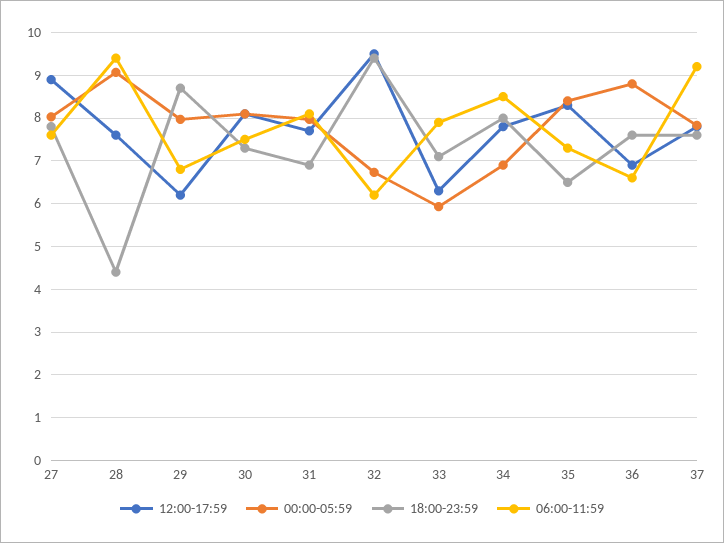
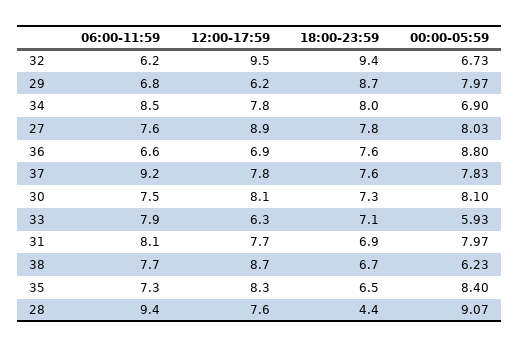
  {
    "12:00-17:59": {
      "27": 8.9,
      "28": 7.6,
      "29": 6.2,
      "30": 8.1,
      "31": 7.7,
      "32": 9.5,
      "33": 6.3,
      "34": 7.8,
      "35": 8.3,
      "36": 6.9,
-     "37": 7.8
+     "37": 7.8,
+     "38": 8.7
    },
    "00:00-05:59": {
      "27": 8.03,
      "28": 9.07,
      "29": 7.97,
      "30": 8.1,
      "31": 7.97,
      "32": 6.73,
      "33": 5.93,
      "34": 6.9,
      "35": 8.4,
      "36": 8.8,
-     "37": 7.83
+     "37": 7.83,
+     "38": 6.23
    },
    "18:00-23:59": {
      "27": 7.8,
      "28": 4.4,
      "29": 8.7,
      "30": 7.3,
      "31": 6.9,
      "32": 9.4,
      "33": 7.1,
      "34": 8,
      "35": 6.5,
      "36": 7.6,
-     "37": 7.6
+     "37": 7.6,
+     "38": 6.7
    },
    "06:00-11:59": {
      "27": 7.6,
      "28": 9.4,
      "29": 6.8,
      "30": 7.5,
      "31": 8.1,
      "32": 6.2,
      "33": 7.9,
      "34": 8.5,
      "35": 7.3,
      "36": 6.6,
-     "37": 9.2
+     "37": 9.2,
+     "38": 7.7
    }
  }

